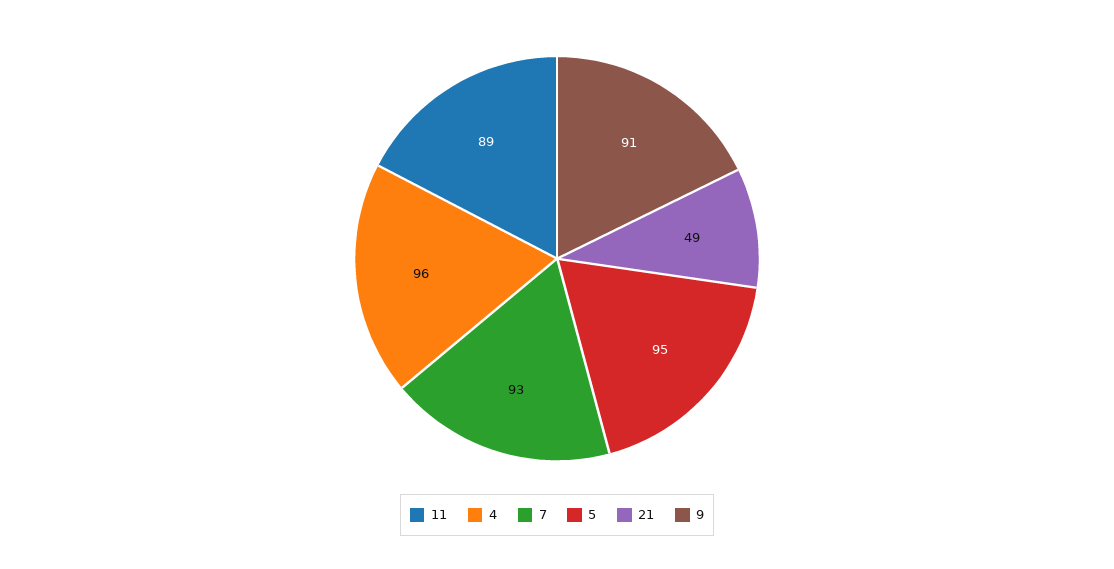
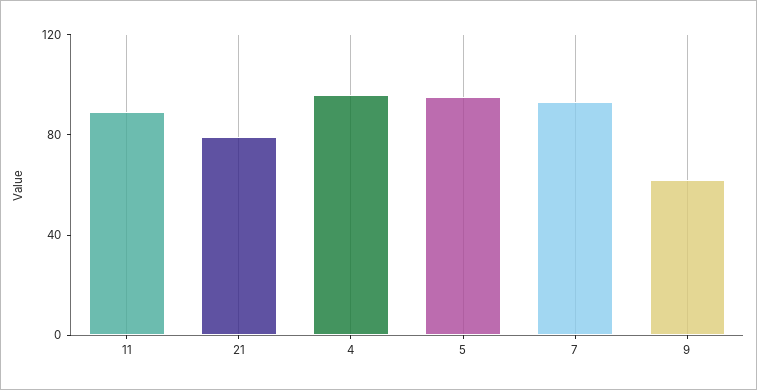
  {
    "11": 89,
    "4": 96,
    "7": 93,
    "5": 95,
-   "21": 49,
+   "21": 80,
-   "9": 91
+   "9": 60
  }

